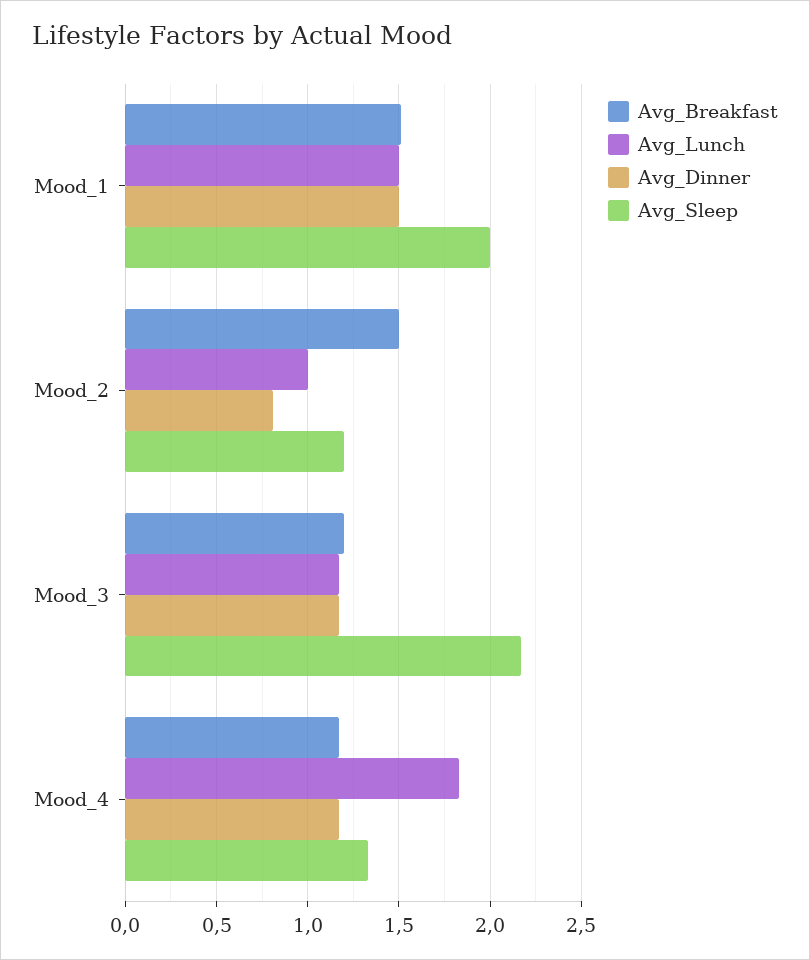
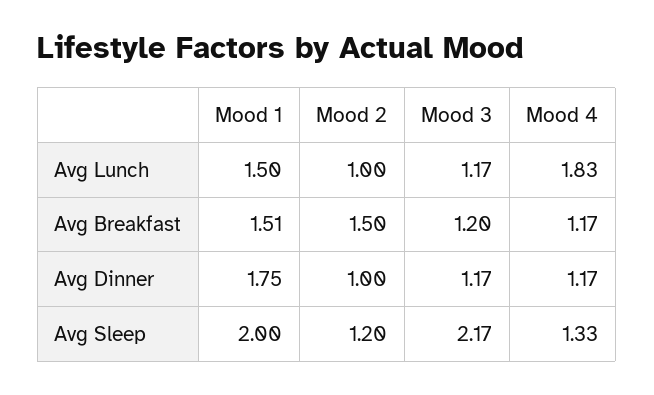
  {
    "Avg_Breakfast": {
      "Mood_1": 1.51,
      "Mood_2": 1.5,
      "Mood_3": 1.2,
      "Mood_4": 1.17
    },
    "Avg_Lunch": {
      "Mood_1": 1.5,
      "Mood_2": 1,
      "Mood_3": 1.17,
      "Mood_4": 1.83
    },
    "Avg_Dinner": {
-     "Mood_1": 1.5,
+     "Mood_1": 1.75,
-     "Mood_2": 0.8,
+     "Mood_2": 1,
      "Mood_3": 1.17,
      "Mood_4": 1.17
    },
    "Avg_Sleep": {
      "Mood_1": 2,
      "Mood_2": 1.2,
      "Mood_3": 2.17,
      "Mood_4": 1.33
    }
  }

